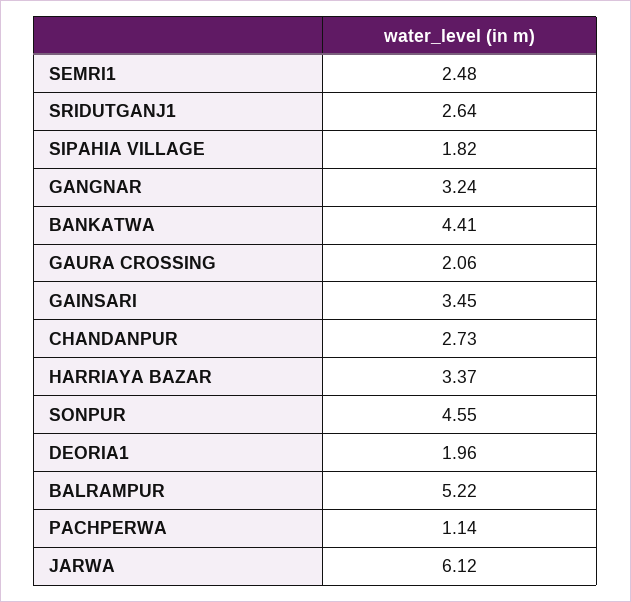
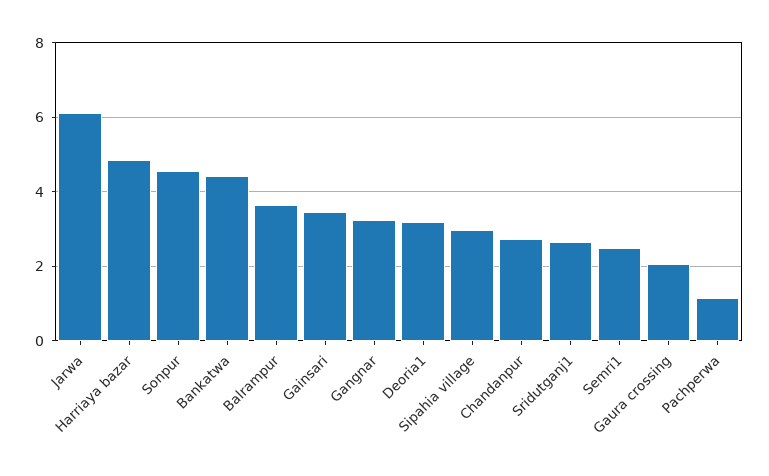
  {
    "SEMRI1": 2.48,
    "SRIDUTGANJ1": 2.64,
-   "SIPAHIA VILLAGE": 1.82,
+   "SIPAHIA VILLAGE": 3,
    "GANGNAR": 3.24,
    "BANKATWA": 4.41,
    "GAURA CROSSING": 2.06,
    "GAINSARI": 3.45,
    "CHANDANPUR": 2.73,
-   "HARRIAYA BAZAR": 3.37,
+   "HARRIAYA BAZAR": 4.8,
    "SONPUR": 4.55,
-   "DEORIA1": 1.96,
+   "DEORIA1": 3.2,
-   "BALRAMPUR": 5.22,
+   "BALRAMPUR": 3.6,
    "PACHPERWA": 1.14,
    "JARWA": 6.12
  }

